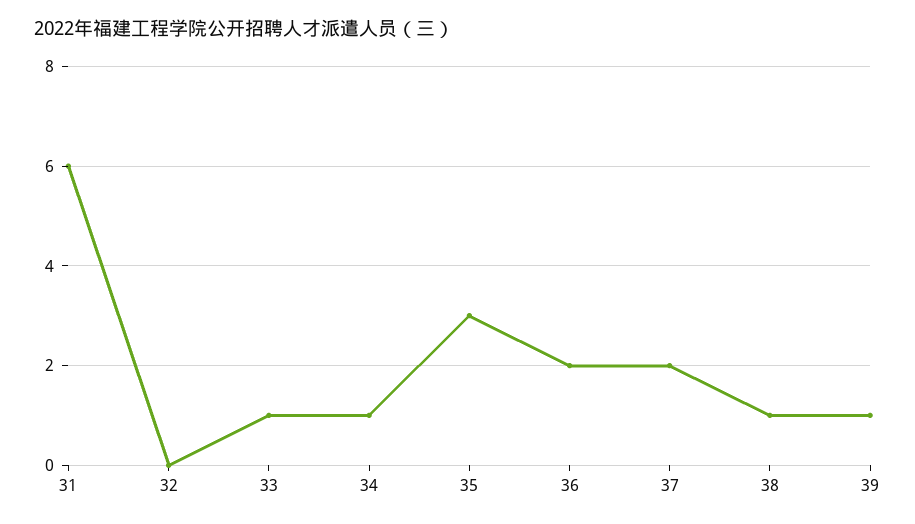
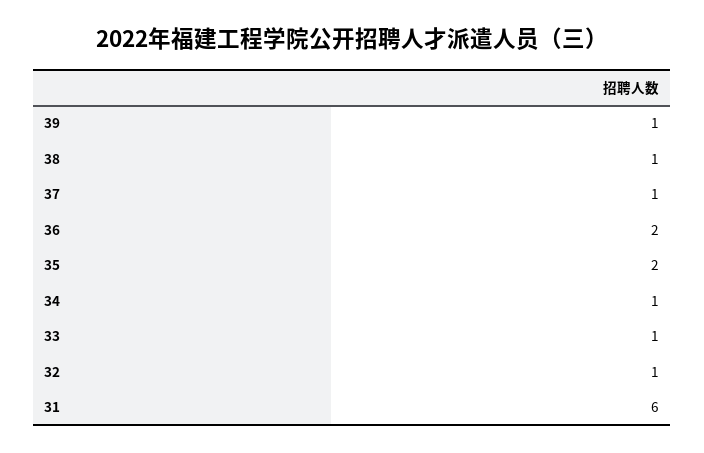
  {
    "31": 6,
-   "32": 0,
+   "32": 1,
    "33": 1,
    "34": 1,
-   "35": 3,
+   "35": 2,
    "36": 2,
-   "37": 2,
+   "37": 1,
    "38": 1,
    "39": 1
  }

